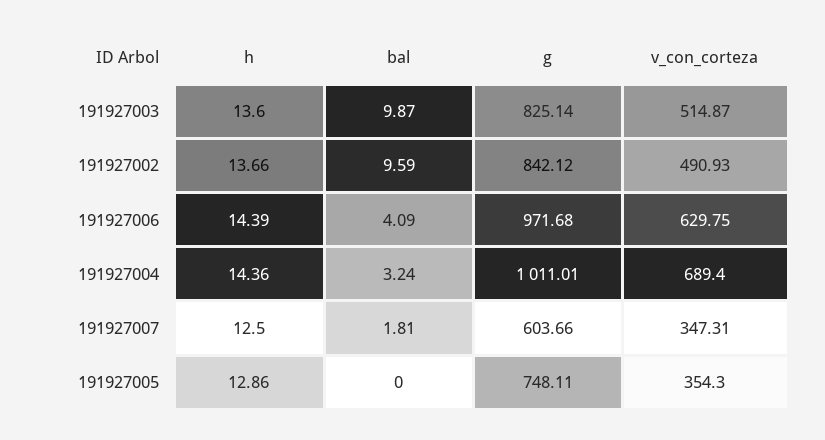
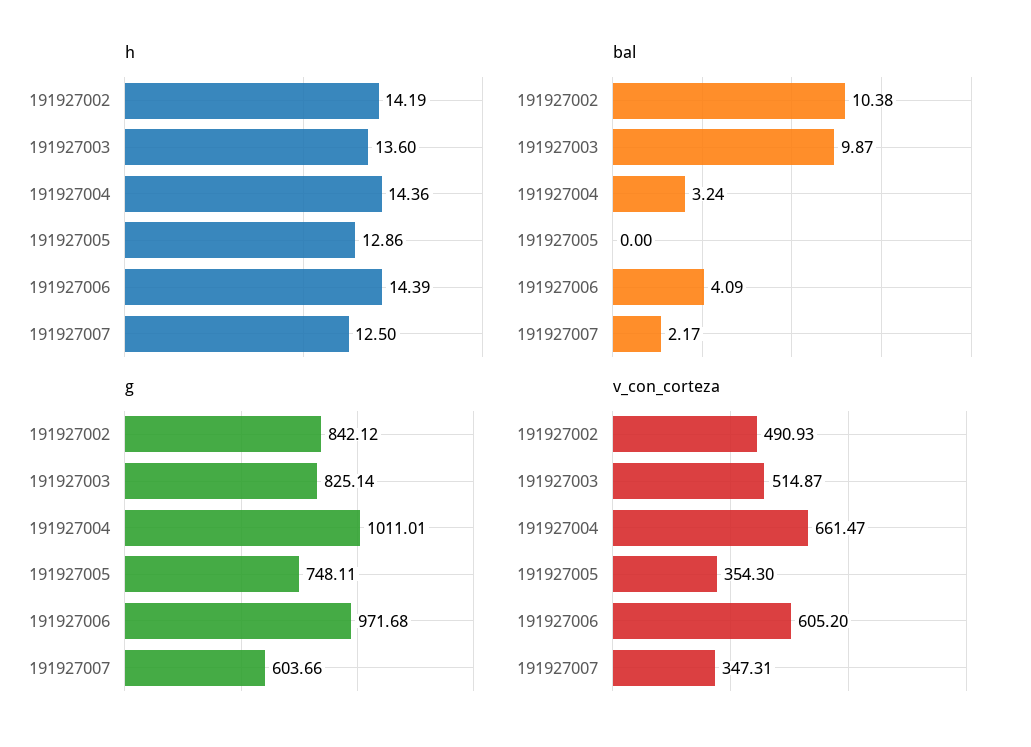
  {
    "h": {
      "191927003": 13.6,
-     "191927002": 13.66,
+     "191927002": 14.19,
      "191927006": 14.39,
      "191927004": 14.36,
      "191927007": 12.5,
      "191927005": 12.86
    },
    "bal": {
      "191927003": 9.87,
-     "191927002": 9.59,
+     "191927002": 10.38,
      "191927006": 4.09,
      "191927004": 3.24,
-     "191927007": 1.81,
+     "191927007": 2.17,
      "191927005": 0
    },
    "g": {
      "191927003": 825.14,
      "191927002": 842.12,
      "191927006": 971.68,
      "191927004": 1011.01,
      "191927007": 603.66,
      "191927005": 748.11
    },
    "v_con_corteza": {
      "191927003": 514.87,
      "191927002": 490.93,
-     "191927006": 629.75,
+     "191927006": 605.2,
-     "191927004": 689.4,
+     "191927004": 661.47,
      "191927007": 347.31,
      "191927005": 354.3
    }
  }

